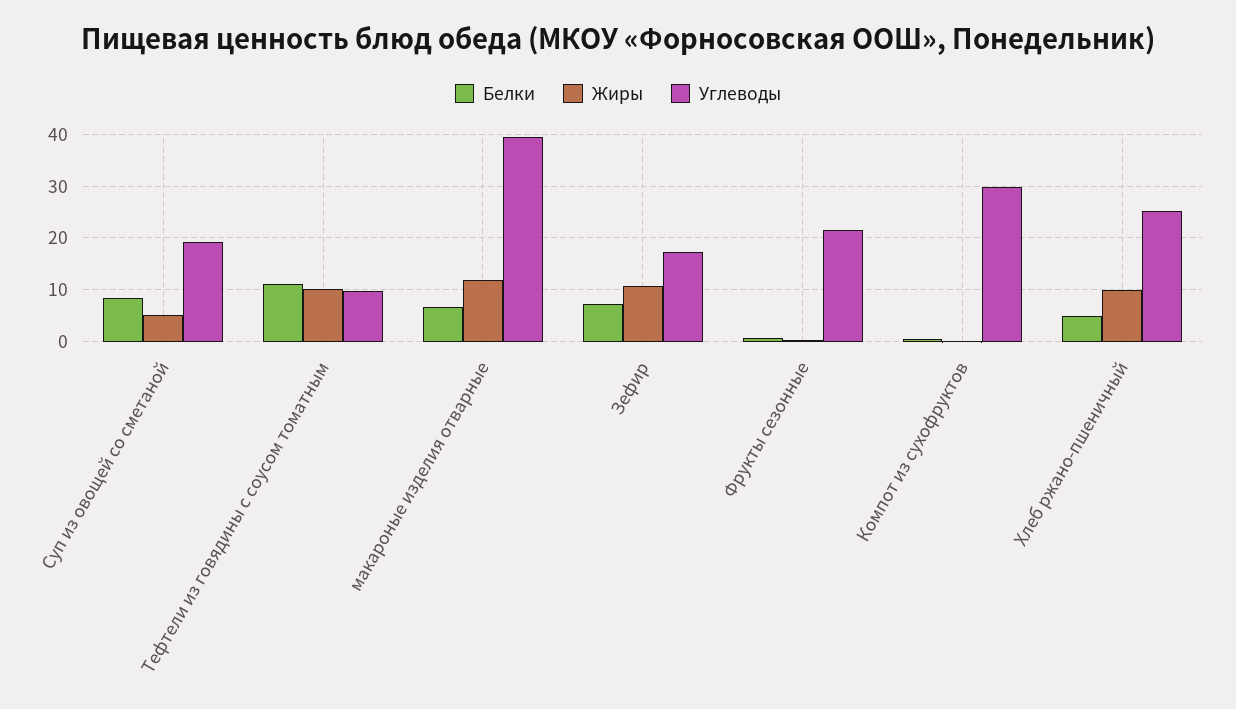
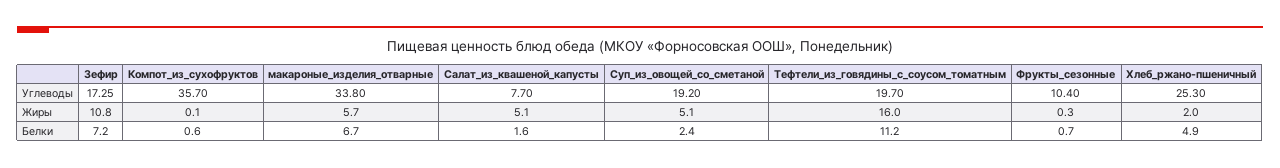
  {
    "Белки": {
-     "Суп из овощей со сметаной": 8,
+     "Суп из овощей со сметаной": 2.4,
      "Тефтели из говядины с соусом томатным": 11.2,
      "макароные изделия отварные": 6.7,
      "Зефир": 7.2,
      "Фрукты сезонные": 0.7,
      "Компот из сухофруктов": 0.6,
-     "Хлеб ржано-пшеничный": 4.9
+     "Хлеб ржано-пшеничный": 4.9,
+     "Салат_из_квашеной_капусты": 1.6
    },
    "Жиры": {
      "Суп из овощей со сметаной": 5.1,
-     "Тефтели из говядины с соусом томатным": 10,
+     "Тефтели из говядины с соусом томатным": 16,
-     "макароные изделия отварные": 12,
+     "макароные изделия отварные": 5.7,
      "Зефир": 10.8,
      "Фрукты сезонные": 0.3,
      "Компот из сухофруктов": 0.1,
-     "Хлеб ржано-пшеничный": 10
+     "Хлеб ржано-пшеничный": 2,
+     "Салат_из_квашеной_капусты": 5.1
    },
    "Углеводы": {
      "Суп из овощей со сметаной": 19.2,
-     "Тефтели из говядины с соусом томатным": 10,
+     "Тефтели из говядины с соусом томатным": 19.7,
-     "макароные изделия отварные": 40,
+     "макароные изделия отварные": 33.8,
      "Зефир": 17.25,
-     "Фрукты сезонные": 22,
+     "Фрукты сезонные": 10.4,
-     "Компот из сухофруктов": 30,
+     "Компот из сухофруктов": 35.7,
-     "Хлеб ржано-пшеничный": 25.3
+     "Хлеб ржано-пшеничный": 25.3,
+     "Салат_из_квашеной_капусты": 7.7
    }
  }

